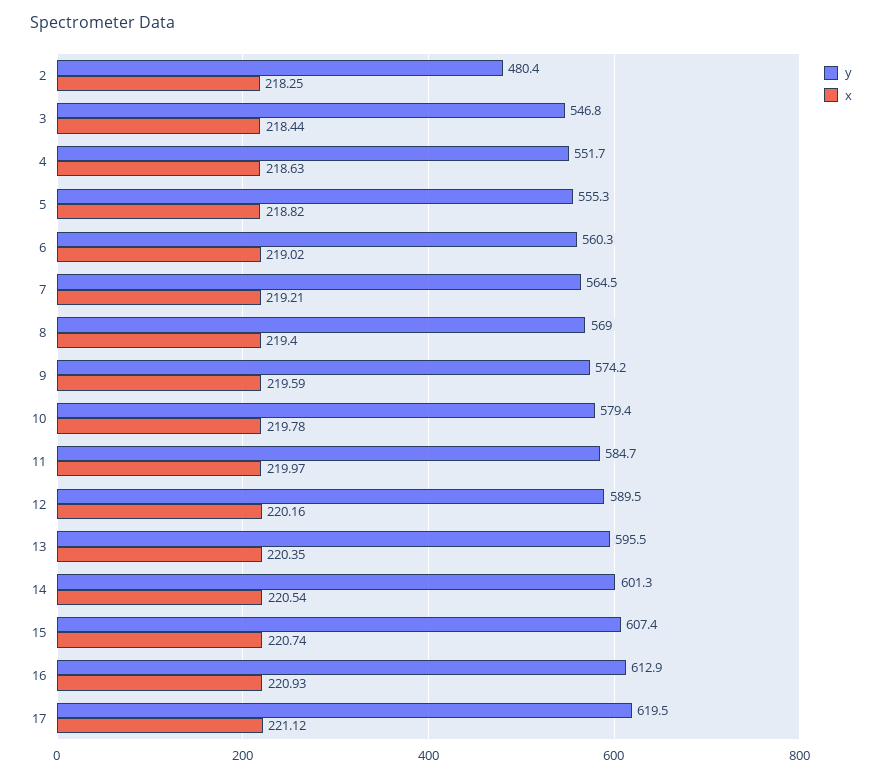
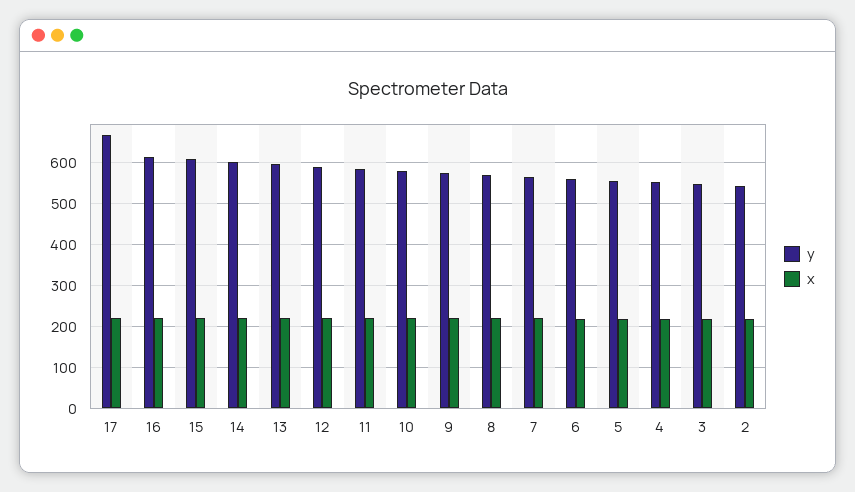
  {
    "y": {
-     "2": 480.4,
+     "2": 540,
      "3": 546.8,
      "4": 551.7,
      "5": 555.3,
      "6": 560.3,
      "7": 564.5,
      "8": 569,
      "9": 574.2,
      "10": 579.4,
      "11": 584.7,
      "12": 589.5,
      "13": 595.5,
      "14": 601.3,
      "15": 607.4,
      "16": 612.9,
-     "17": 619.5
+     "17": 660
    },
    "x": {
      "2": 218.25,
      "3": 218.44,
      "4": 218.63,
      "5": 218.82,
      "6": 219.02,
      "7": 219.21,
      "8": 219.4,
      "9": 219.59,
      "10": 219.78,
      "11": 219.97,
      "12": 220.16,
      "13": 220.35,
      "14": 220.54,
      "15": 220.74,
      "16": 220.93,
      "17": 221.12
    }
  }

